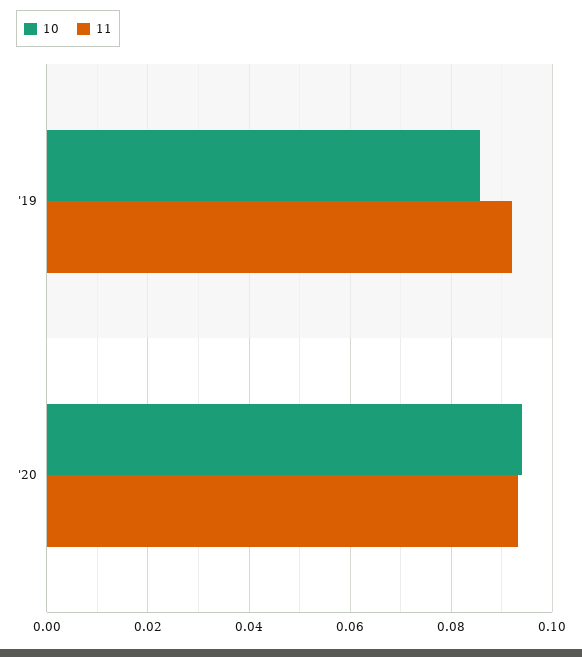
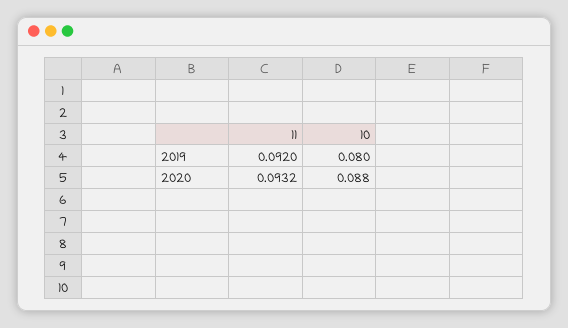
  {
    "10": {
-     "'19": 0.086,
+     "'19": 0.08,
-     "'20": 0.094
+     "'20": 0.088
    },
    "11": {
      "'19": 0.092,
      "'20": 0.0932
    }
  }

